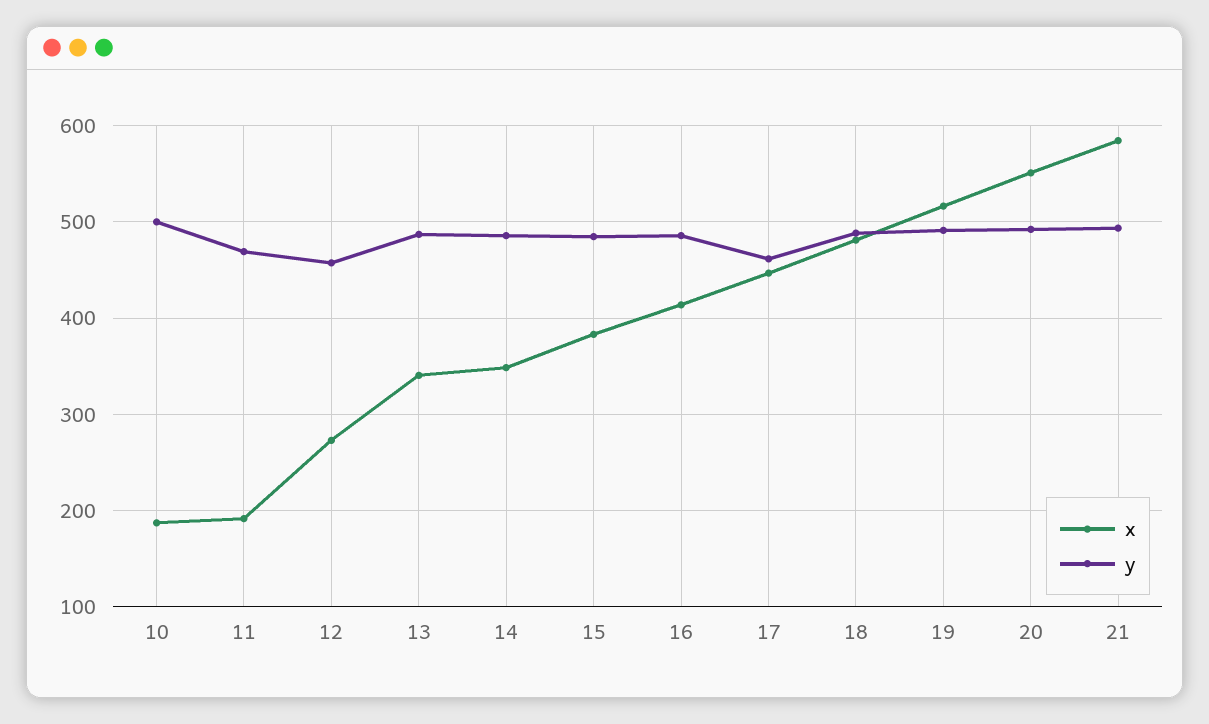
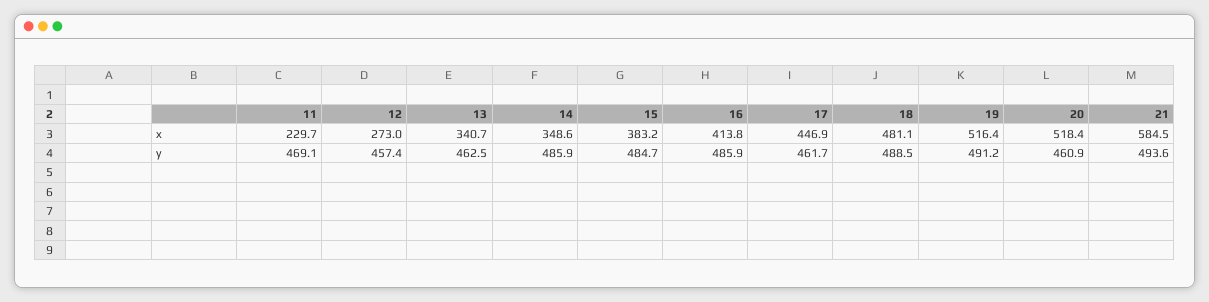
  {
    "x": {
-     "10": 190,
-     "11": 190,
+     "11": 229.7,
      "12": 273,
      "13": 340.7,
      "14": 348.6,
      "15": 383.2,
      "16": 413.8,
      "17": 446.9,
      "18": 481.1,
      "19": 516.4,
-     "20": 550,
+     "20": 518.4,
      "21": 584.5
    },
    "y": {
-     "10": 500,
      "11": 469.1,
      "12": 457.4,
-     "13": 490,
+     "13": 462.5,
      "14": 485.9,
      "15": 484.7,
      "16": 485.9,
      "17": 461.7,
      "18": 488.5,
      "19": 491.2,
-     "20": 490,
+     "20": 460.9,
      "21": 493.6
    }
  }

